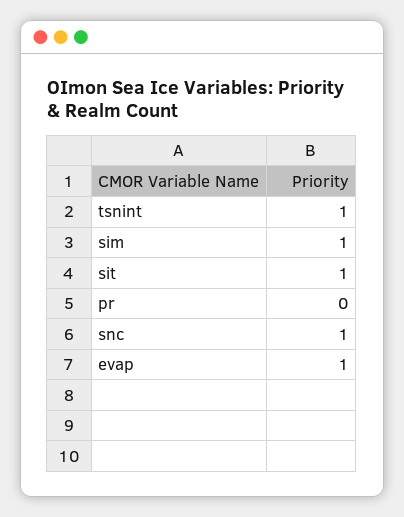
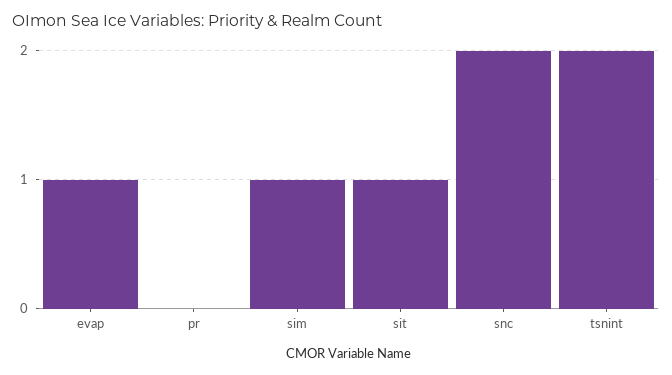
  {
-   "tsnint": 1,
+   "tsnint": 2,
    "sim": 1,
    "sit": 1,
    "pr": 0,
-   "snc": 1,
+   "snc": 2,
    "evap": 1
  }

